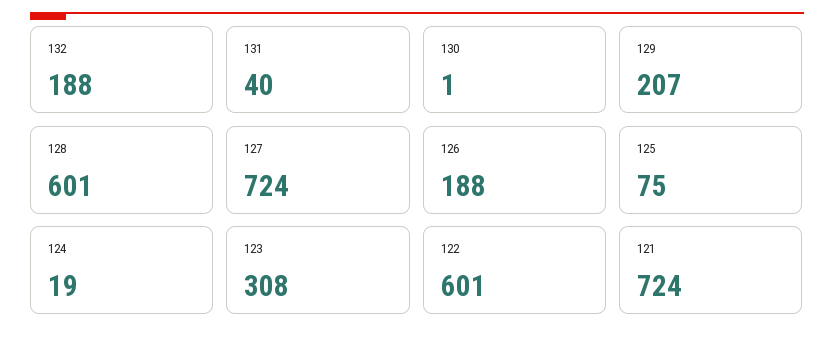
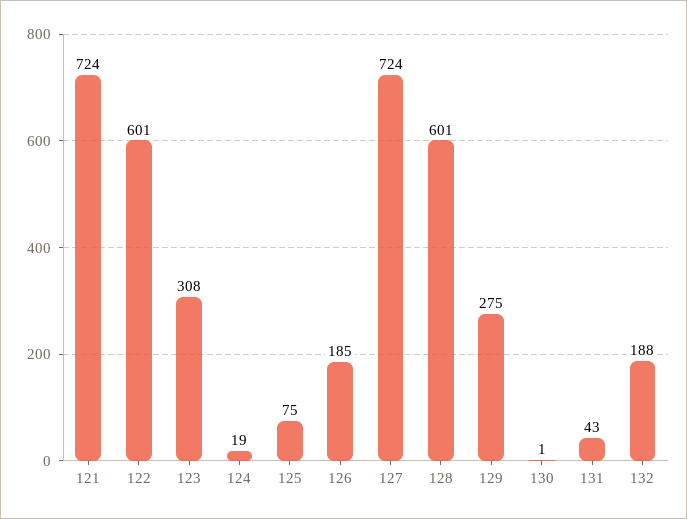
  {
    "132": 188,
-   "131": 40,
+   "131": 43,
    "130": 1,
-   "129": 207,
+   "129": 275,
    "128": 601,
    "127": 724,
-   "126": 188,
+   "126": 185,
    "125": 75,
    "124": 19,
    "123": 308,
    "122": 601,
    "121": 724
  }

